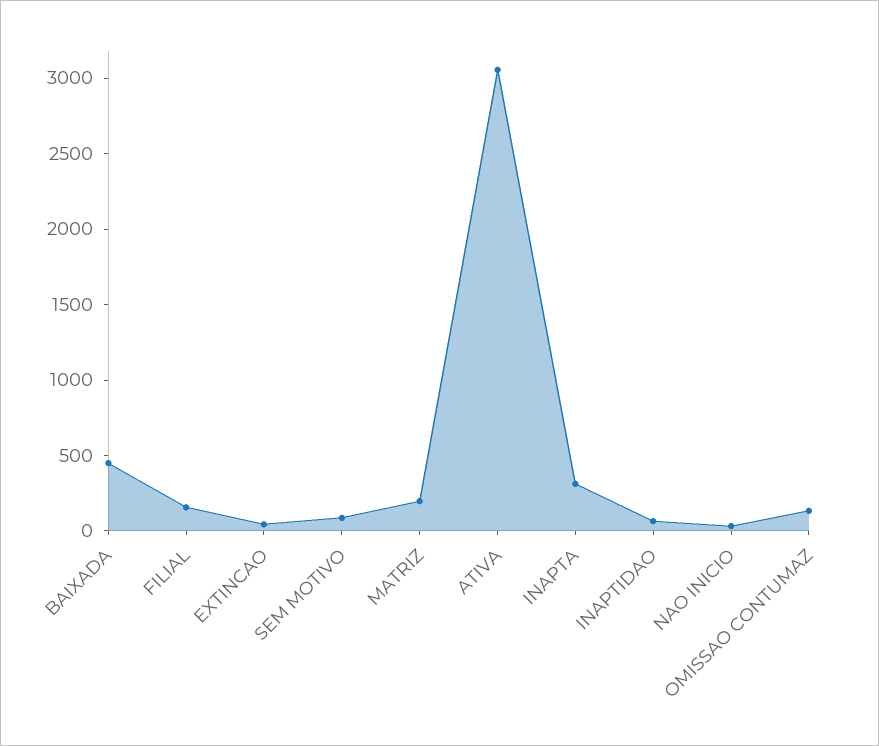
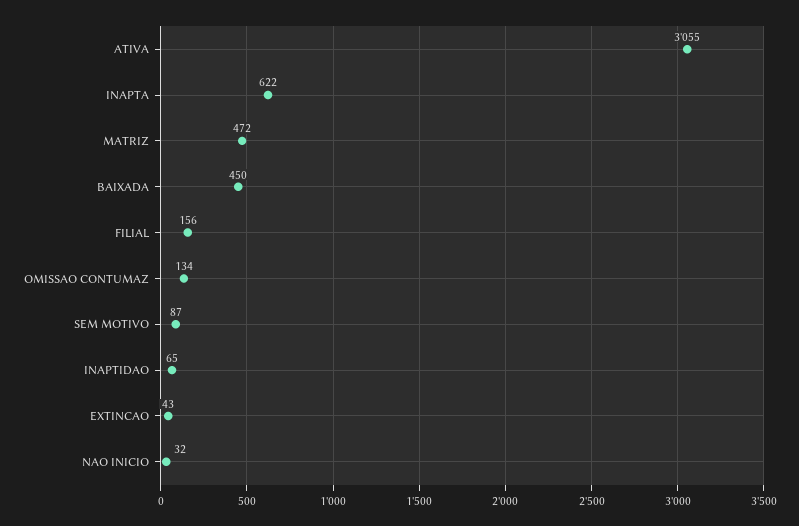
  {
    "BAIXADA": 450,
    "FILIAL": 156,
    "EXTINCAO": 43,
    "SEM MOTIVO": 87,
-   "MATRIZ": 200,
+   "MATRIZ": 472,
    "ATIVA": 3055,
-   "INAPTA": 300,
+   "INAPTA": 622,
    "INAPTIDAO": 65,
    "NAO INICIO": 32,
    "OMISSAO CONTUMAZ": 134
  }

